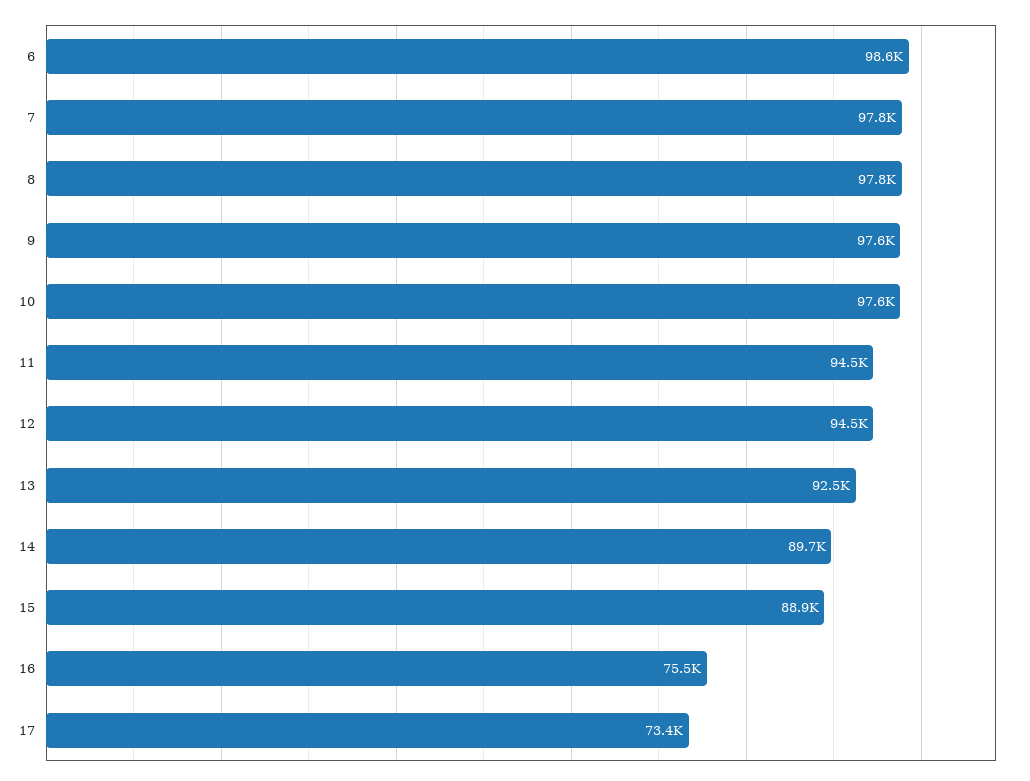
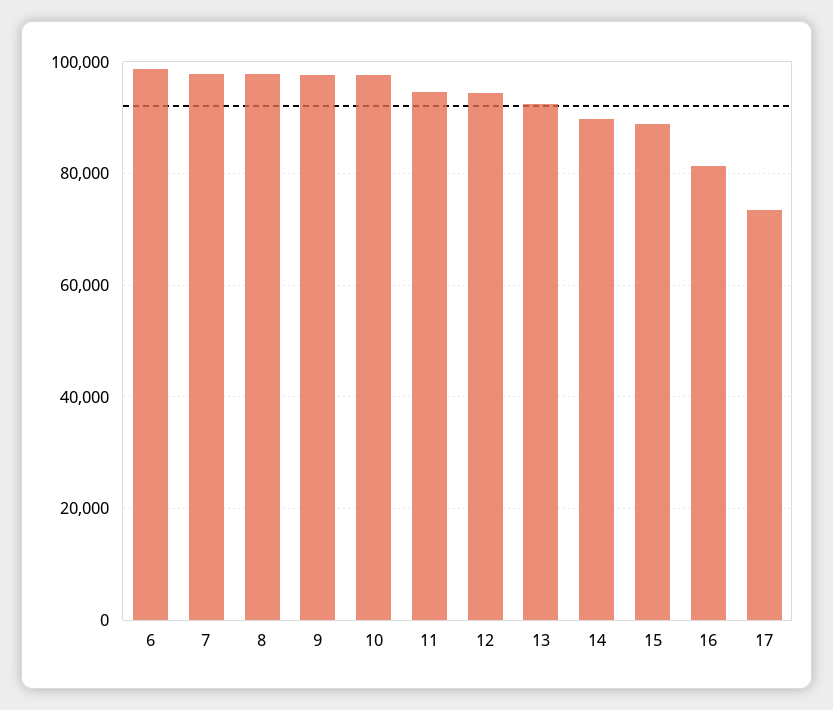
  {
    "6": 98600,
    "7": 97800,
    "8": 97800,
    "9": 97600,
    "10": 97600,
    "11": 94500,
    "12": 94500,
    "13": 92500,
    "14": 89700,
    "15": 88900,
-   "16": 75500,
+   "16": 82000,
    "17": 73400
  }

